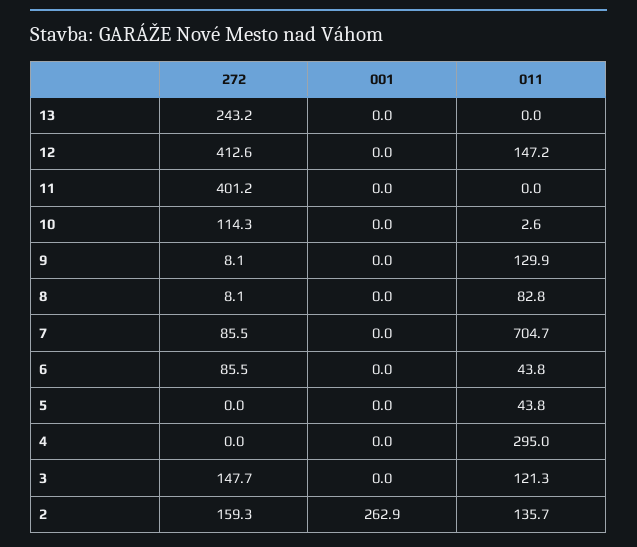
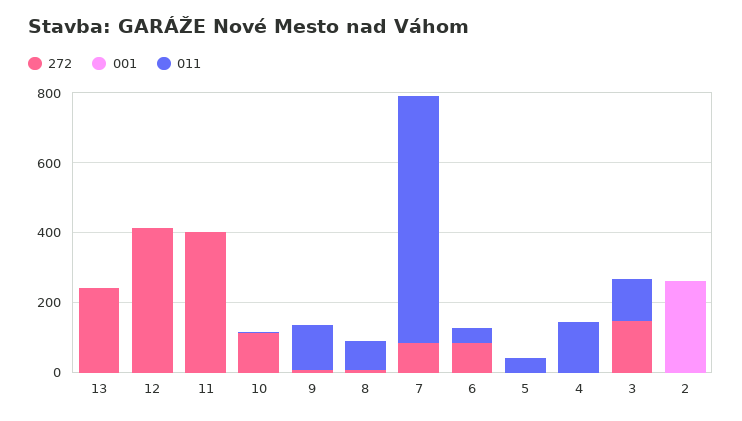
  {
    "272": {
      "13": 243.2,
      "12": 412.6,
      "11": 401.2,
      "10": 114.3,
      "9": 8.1,
      "8": 8.1,
      "7": 85.5,
      "6": 85.5,
      "5": 0,
      "4": 0,
      "3": 147.7,
-     "2": 159.3
+     "2": 0
    },
    "001": {
      "13": 0,
      "12": 0,
      "11": 0,
      "10": 0,
      "9": 0,
      "8": 0,
      "7": 0,
      "6": 0,
      "5": 0,
      "4": 0,
      "3": 0,
      "2": 262.9
    },
    "011": {
      "13": 0,
-     "12": 147.2,
+     "12": 0,
      "11": 0,
      "10": 2.6,
      "9": 129.9,
      "8": 82.8,
      "7": 704.7,
      "6": 43.8,
      "5": 43.8,
-     "4": 295,
+     "4": 150,
      "3": 121.3,
-     "2": 135.7
+     "2": 0
    }
  }

